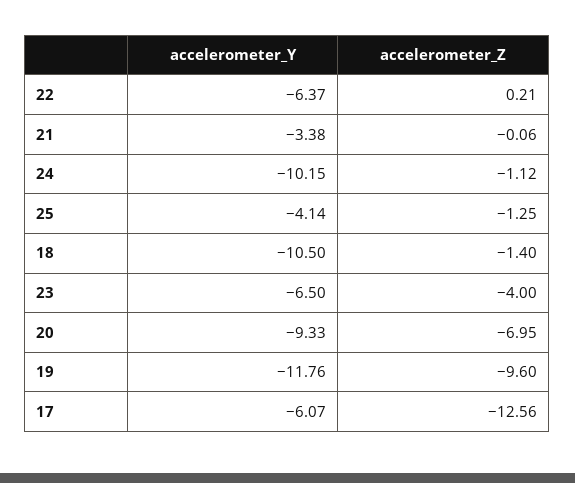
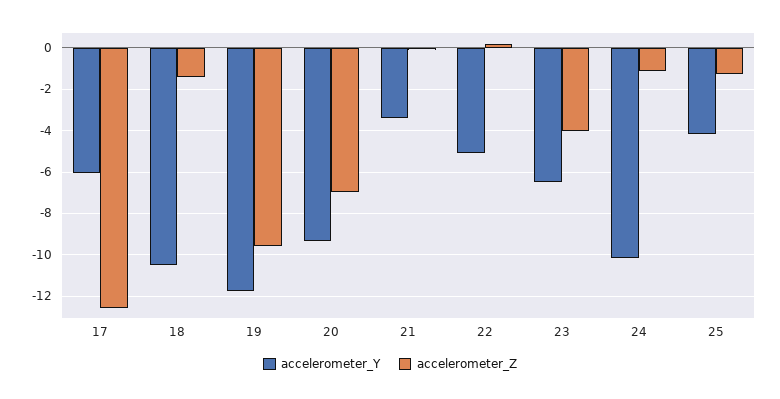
  {
    "accelerometer_Y": {
-     "22": -6.37,
+     "22": -5,
      "21": -3.38,
      "24": -10.15,
      "25": -4.14,
      "18": -10.5,
      "23": -6.5,
      "20": -9.33,
      "19": -11.76,
      "17": -6.07
    },
    "accelerometer_Z": {
      "22": 0.21,
      "21": -0.06,
      "24": -1.12,
      "25": -1.25,
      "18": -1.4,
      "23": -4,
      "20": -6.95,
      "19": -9.6,
      "17": -12.56
    }
  }

